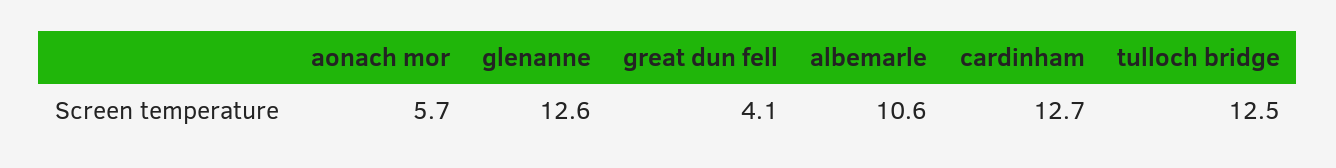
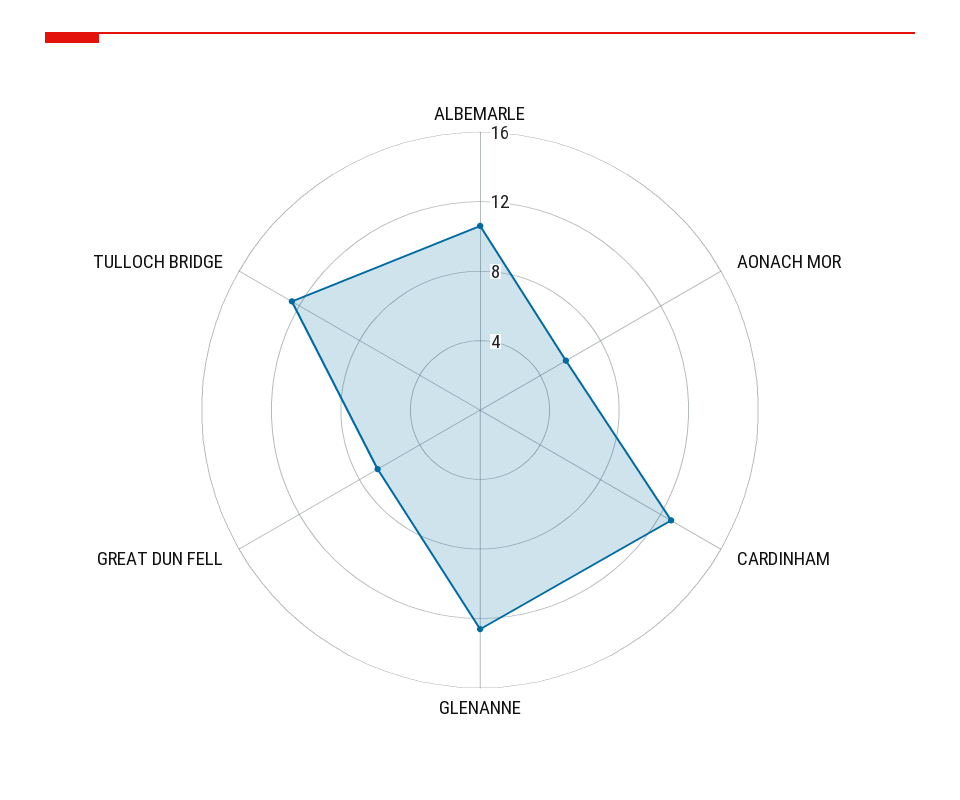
  {
    "aonach mor": 5.7,
    "glenanne": 12.6,
-   "great dun fell": 4.1,
+   "great dun fell": 7,
    "albemarle": 10.6,
    "cardinham": 12.7,
    "tulloch bridge": 12.5
  }

